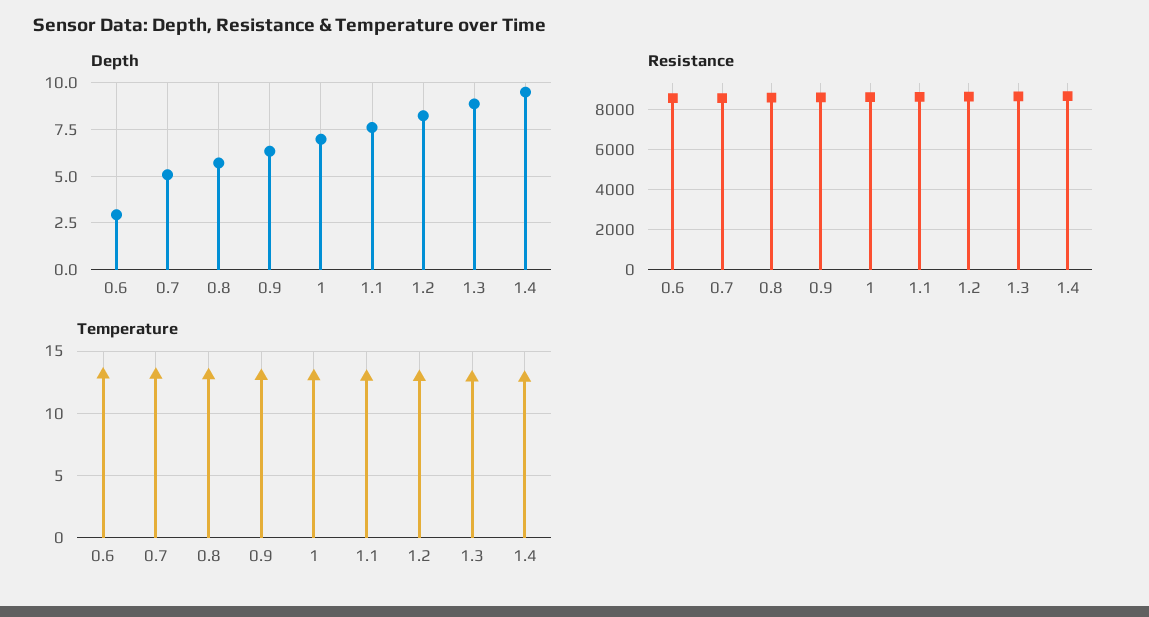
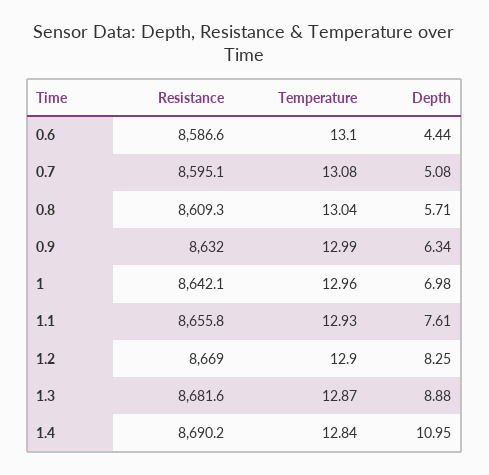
  {
    "Depth": {
-     "0.6": 3,
+     "0.6": 4.44,
      "0.7": 5.08,
      "0.8": 5.71,
      "0.9": 6.34,
      "1": 6.98,
      "1.1": 7.61,
      "1.2": 8.25,
      "1.3": 8.88,
-     "1.4": 9.5
+     "1.4": 10.95
    },
    "Resistance": {
      "0.6": 8586.6,
      "0.7": 8595.1,
      "0.8": 8609.3,
      "0.9": 8632,
      "1": 8642.1,
      "1.1": 8655.8,
      "1.2": 8669,
      "1.3": 8681.6,
      "1.4": 8690.2
    },
    "Temperature": {
      "0.6": 13.1,
      "0.7": 13.08,
      "0.8": 13.04,
      "0.9": 12.99,
      "1": 12.96,
      "1.1": 12.93,
      "1.2": 12.9,
      "1.3": 12.87,
      "1.4": 12.84
    }
  }

